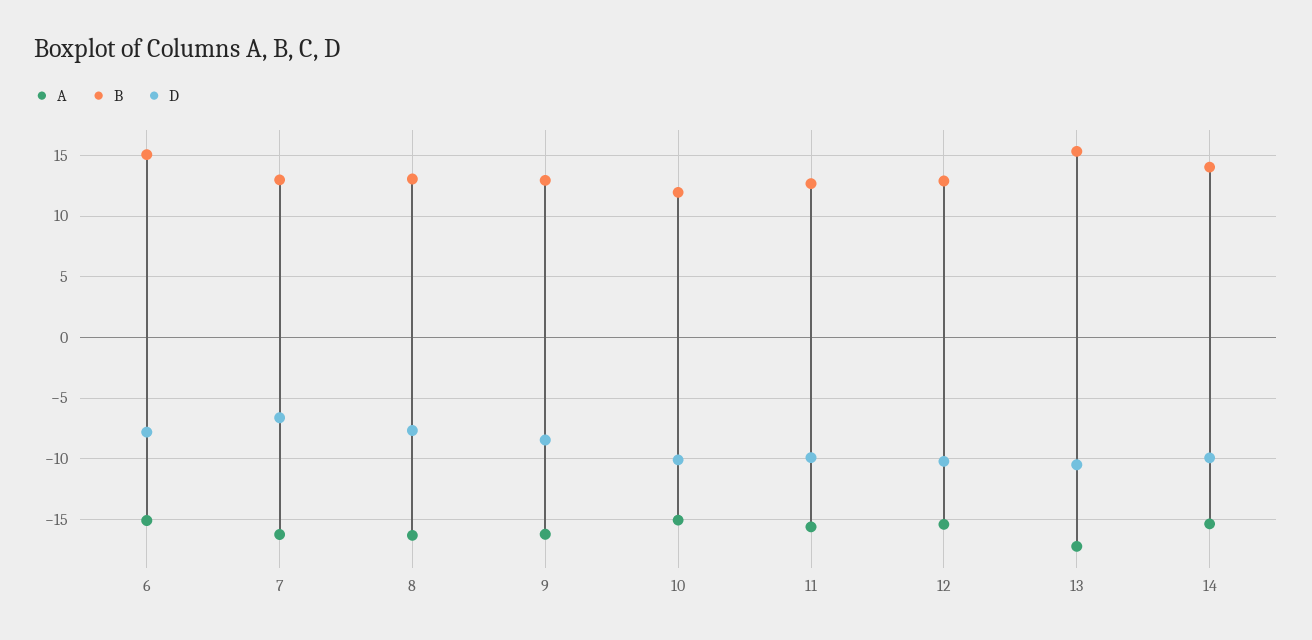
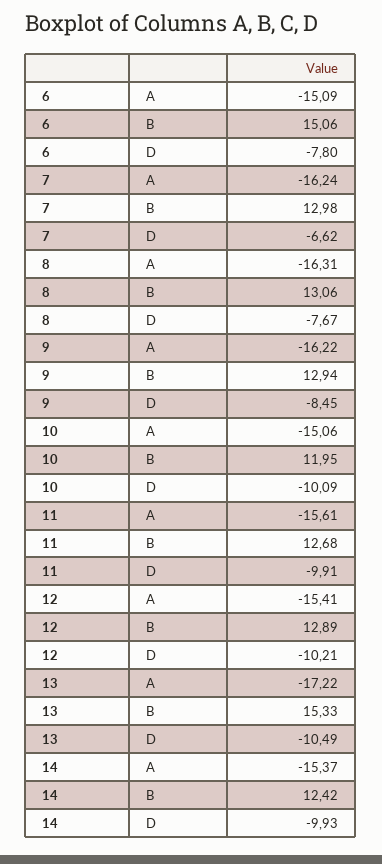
  {
    "A": {
      "6": -15.09,
      "7": -16.24,
      "8": -16.31,
      "9": -16.22,
      "10": -15.06,
      "11": -15.61,
      "12": -15.41,
      "13": -17.22,
      "14": -15.37
    },
    "B": {
      "6": 15.06,
      "7": 12.98,
      "8": 13.06,
      "9": 12.94,
      "10": 11.95,
      "11": 12.68,
      "12": 12.89,
      "13": 15.33,
-     "14": 14
+     "14": 12.42
    },
    "D": {
      "6": -7.8,
      "7": -6.62,
      "8": -7.67,
      "9": -8.45,
      "10": -10.09,
      "11": -9.91,
      "12": -10.21,
      "13": -10.49,
      "14": -9.93
    }
  }

